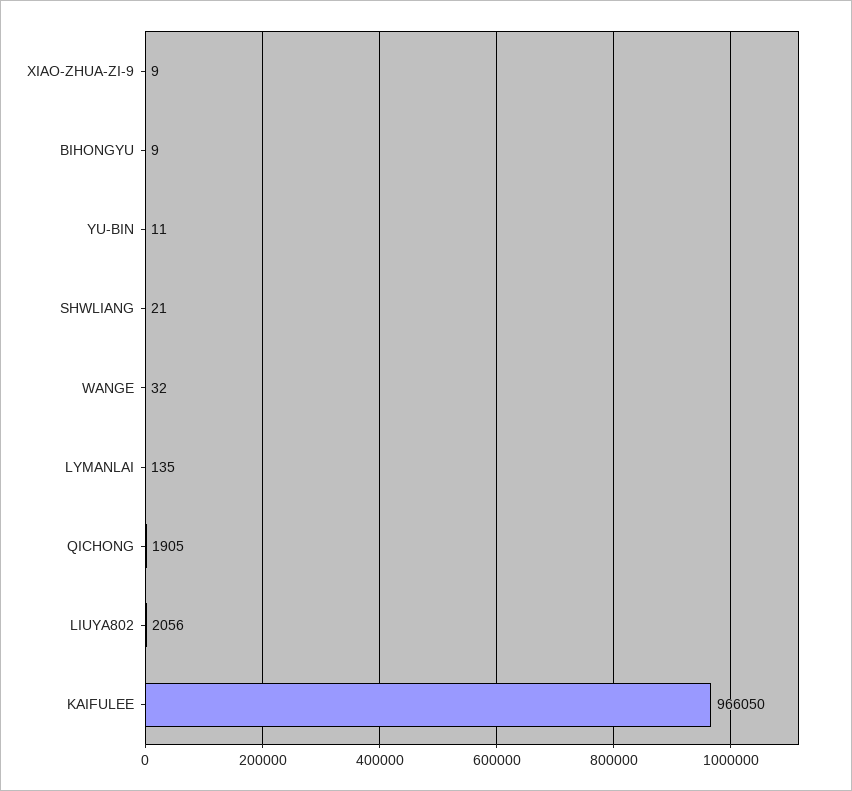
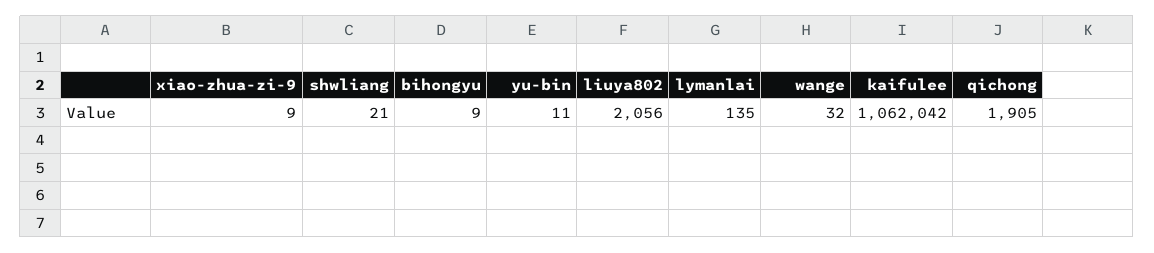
  {
    "XIAO-ZHUA-ZI-9": 9,
    "BIHONGYU": 9,
    "YU-BIN": 11,
    "SHWLIANG": 21,
    "WANGE": 32,
    "LYMANLAI": 135,
    "QICHONG": 1905,
    "LIUYA802": 2056,
-   "KAIFULEE": 966050
+   "KAIFULEE": 1062042
  }

